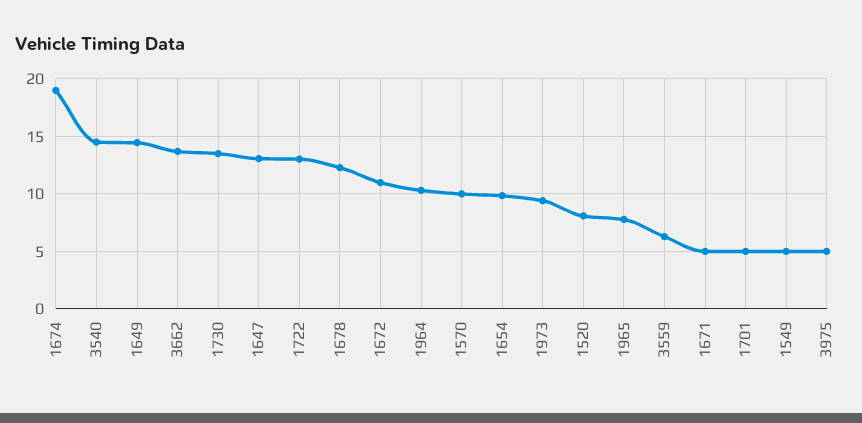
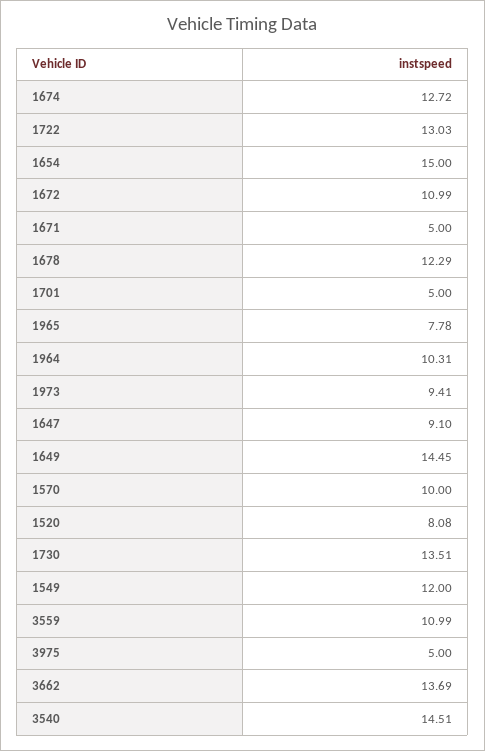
  {
-   "1674": 19,
+   "1674": 12.72,
    "3540": 14.51,
    "1649": 14.45,
    "3662": 13.69,
    "1730": 13.51,
-   "1647": 13,
+   "1647": 9.1,
    "1722": 13.03,
    "1678": 12.29,
    "1672": 10.99,
    "1964": 10.31,
    "1570": 10,
-   "1654": 10,
+   "1654": 15,
    "1973": 9.41,
    "1520": 8.08,
    "1965": 7.78,
-   "3559": 6,
+   "3559": 10.99,
    "1671": 5,
    "1701": 5,
-   "1549": 5,
+   "1549": 12,
    "3975": 5
  }

